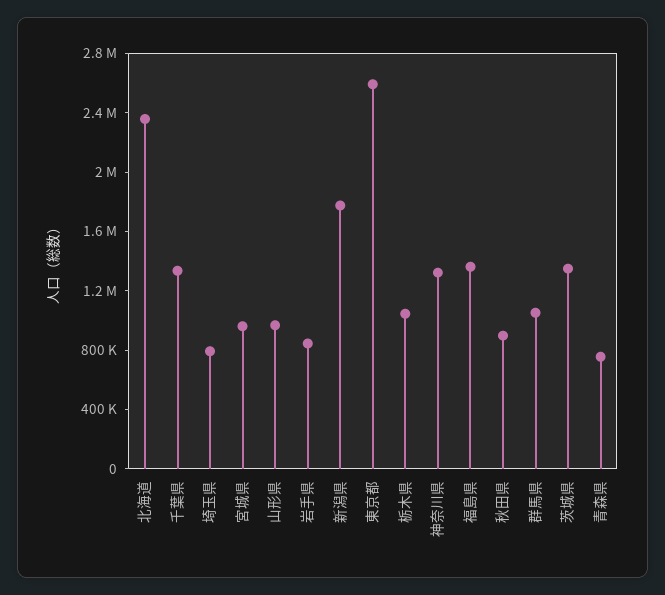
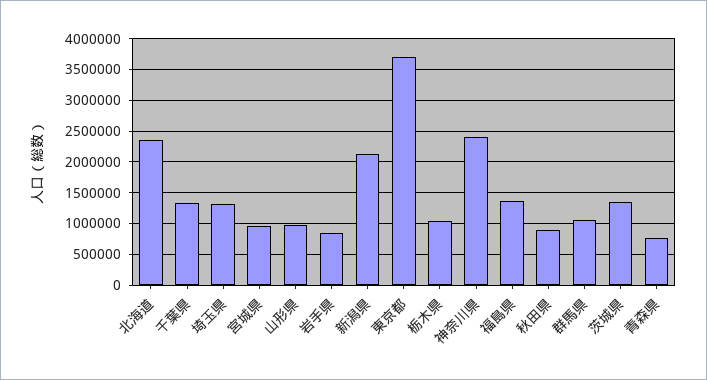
  {
    "北海道": 2400000,
    "千葉県": 1300000,
-   "埼玉県": 800000,
+   "埼玉県": 1300000,
    "宮城県": 1000000,
    "山形県": 1000000,
    "岩手県": 800000,
-   "新潟県": 1800000,
+   "新潟県": 2100000,
-   "東京都": 2600000,
+   "東京都": 3700000,
    "栃木県": 1000000,
-   "神奈川県": 1300000,
+   "神奈川県": 2400000,
    "福島県": 1400000,
    "秋田県": 900000,
    "群馬県": 1100000,
    "茨城県": 1400000,
    "青森県": 800000
  }

